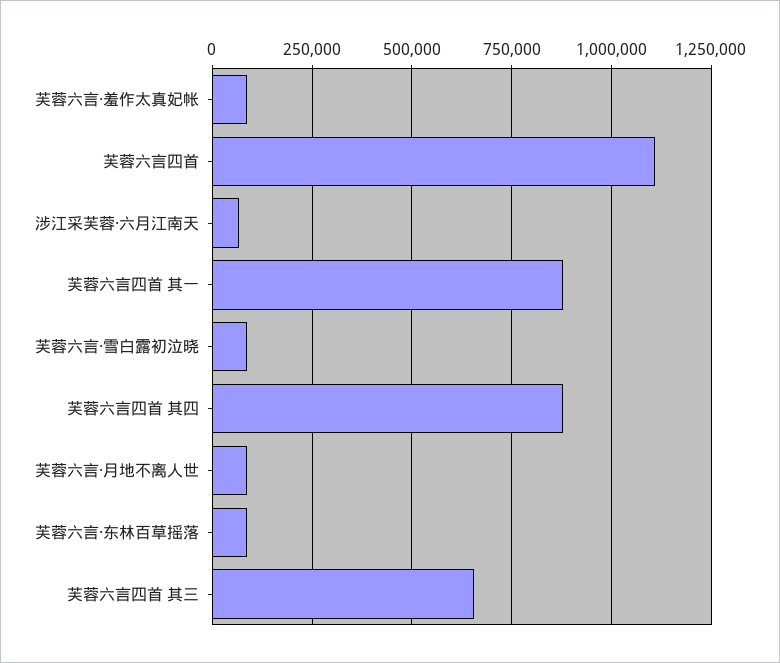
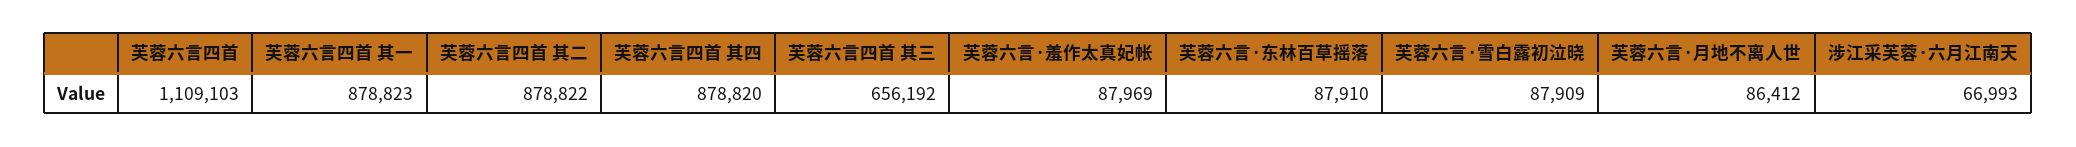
  {
    "芙蓉六言·羞作太真妃帐": 87969,
    "芙蓉六言四首": 1109103,
    "涉江采芙蓉·六月江南天": 66993,
    "芙蓉六言四首 其一": 878823,
    "芙蓉六言·雪白露初泣晓": 87909,
    "芙蓉六言四首 其四": 878820,
    "芙蓉六言·月地不离人世": 86412,
    "芙蓉六言·东林百草摇落": 87910,
-   "芙蓉六言四首 其三": 656192
+   "芙蓉六言四首 其三": 656192,
+   "芙蓉六言四首 其二": 878822
  }

